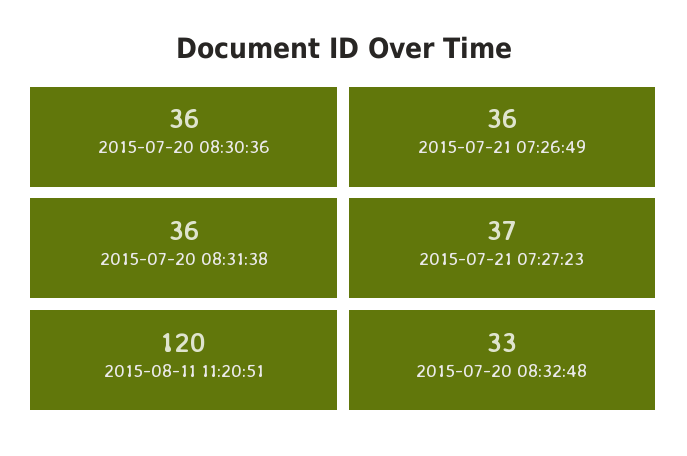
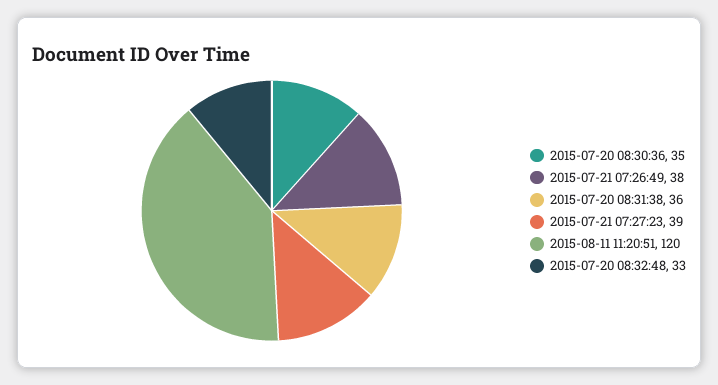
  {
-   "2015-07-20 08:30:36": 36,
+   "2015-07-20 08:30:36": 35,
-   "2015-07-21 07:26:49": 36,
+   "2015-07-21 07:26:49": 38,
    "2015-07-20 08:31:38": 36,
-   "2015-07-21 07:27:23": 37,
+   "2015-07-21 07:27:23": 39,
    "2015-08-11 11:20:51": 120,
    "2015-07-20 08:32:48": 33
  }

